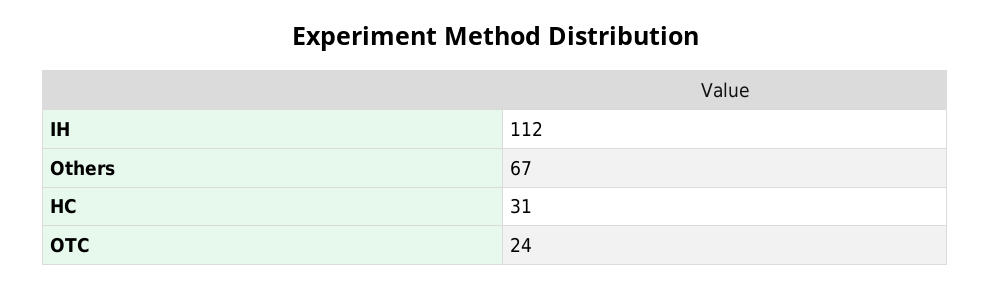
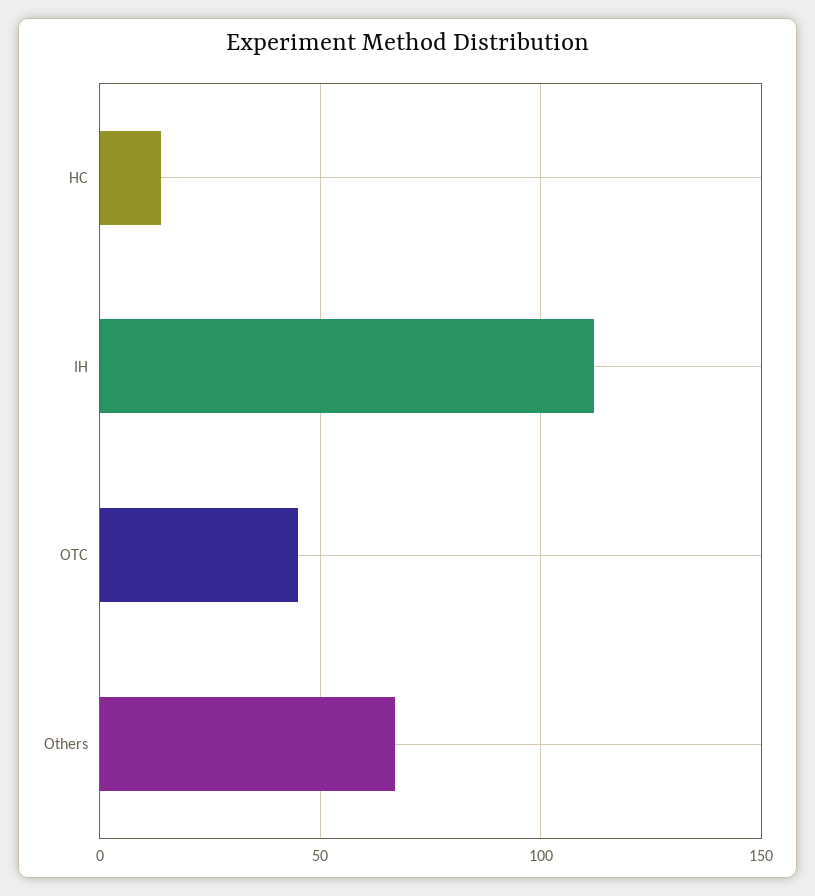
  {
    "IH": 112,
    "Others": 67,
-   "HC": 31,
+   "HC": 15,
-   "OTC": 24
+   "OTC": 45
  }

